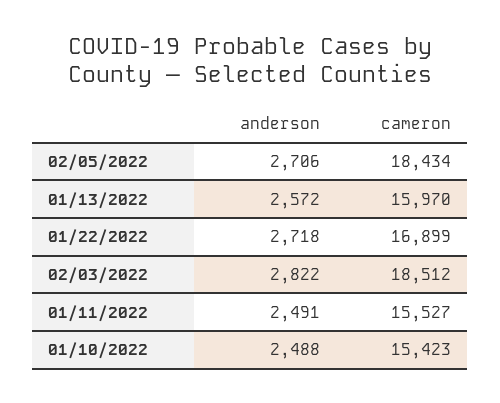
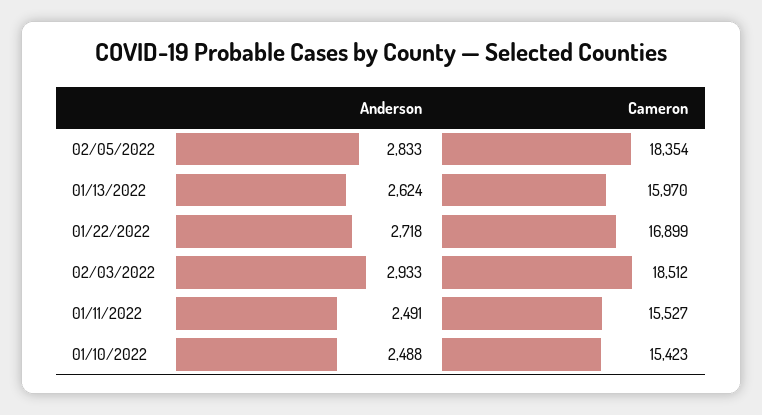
  {
    "anderson": {
-     "02/05/2022": 2706,
+     "02/05/2022": 2833,
-     "01/13/2022": 2572,
+     "01/13/2022": 2624,
      "01/22/2022": 2718,
-     "02/03/2022": 2822,
+     "02/03/2022": 2933,
      "01/11/2022": 2491,
      "01/10/2022": 2488
    },
    "cameron": {
-     "02/05/2022": 18434,
+     "02/05/2022": 18354,
      "01/13/2022": 15970,
      "01/22/2022": 16899,
      "02/03/2022": 18512,
      "01/11/2022": 15527,
      "01/10/2022": 15423
    }
  }

